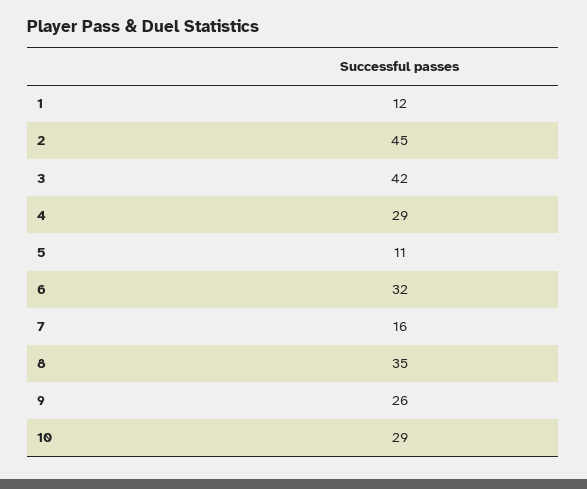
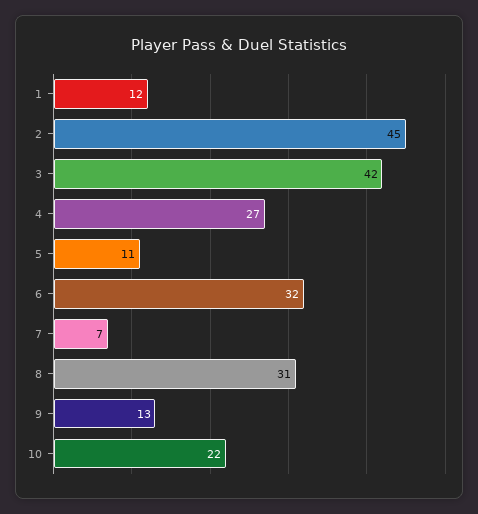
  {
    "1": 12,
    "2": 45,
    "3": 42,
-   "4": 29,
+   "4": 27,
    "5": 11,
    "6": 32,
-   "7": 16,
+   "7": 7,
-   "8": 35,
+   "8": 31,
-   "9": 26,
+   "9": 13,
-   "10": 29
+   "10": 22
  }

